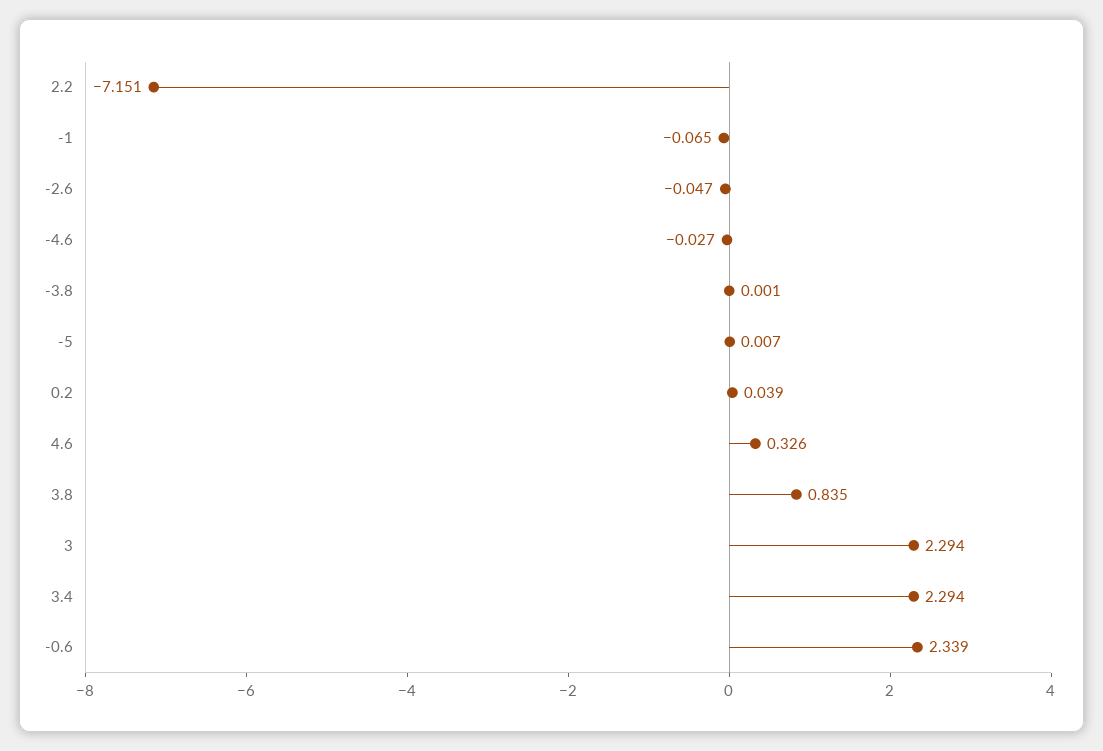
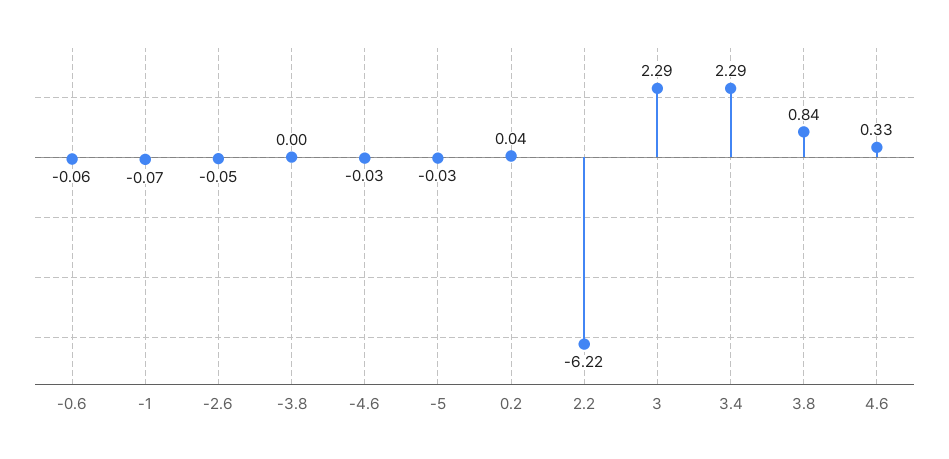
  {
-   "2.2": -7.151,
+   "2.2": -6.22,
    "-1": -0.065,
    "-2.6": -0.047,
    "-4.6": -0.027,
    "-3.8": 0.001,
-   "-5": 0.007,
+   "-5": -0.03,
    "0.2": 0.039,
    "4.6": 0.326,
    "3.8": 0.835,
    "3": 2.294,
    "3.4": 2.294,
-   "-0.6": 2.339
+   "-0.6": -0.06
  }

